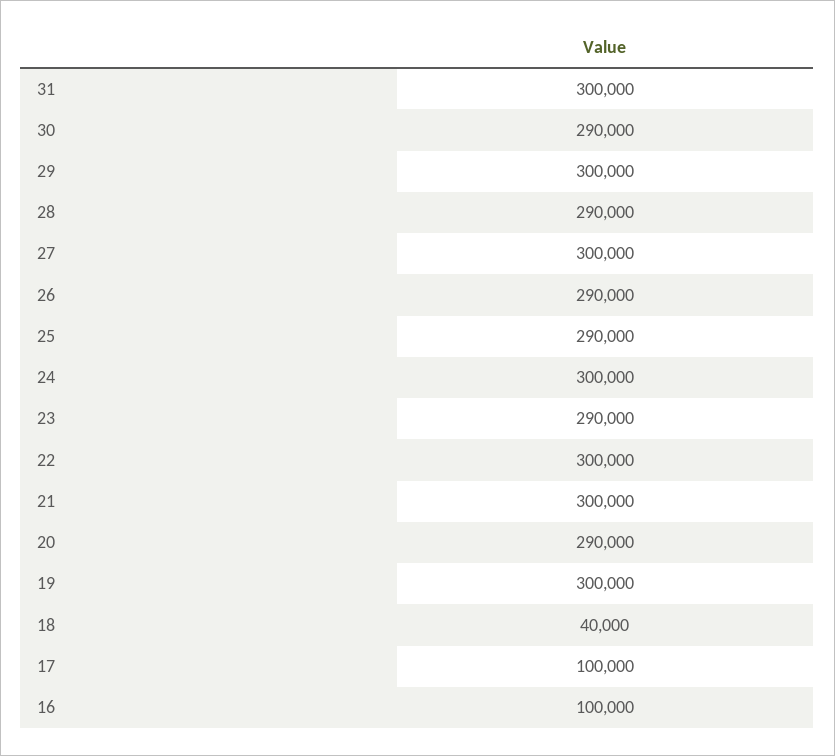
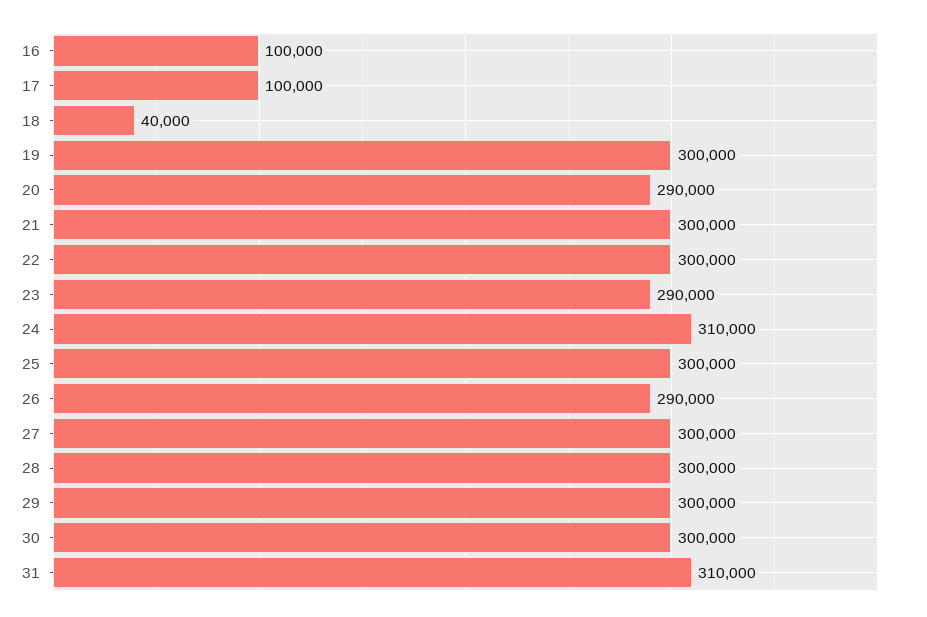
  {
-   "31": 300000,
+   "31": 310000,
-   "30": 290000,
+   "30": 300000,
    "29": 300000,
-   "28": 290000,
+   "28": 300000,
    "27": 300000,
    "26": 290000,
-   "25": 290000,
+   "25": 300000,
-   "24": 300000,
+   "24": 310000,
    "23": 290000,
    "22": 300000,
    "21": 300000,
    "20": 290000,
    "19": 300000,
    "18": 40000,
    "17": 100000,
    "16": 100000
  }

